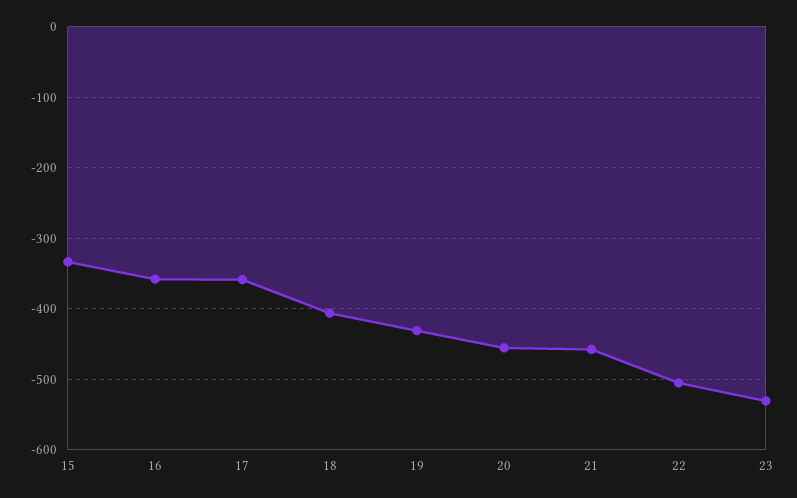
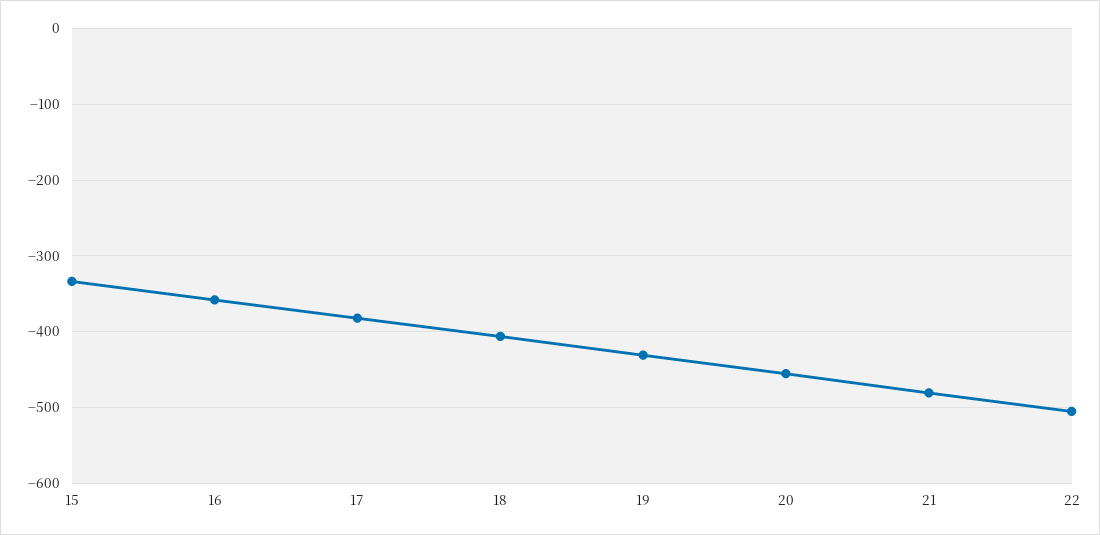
  {
    "15": -330,
    "16": -360,
-   "17": -360,
+   "17": -380,
    "18": -410,
    "19": -430,
    "20": -460,
-   "21": -460,
+   "21": -480,
-   "22": -510,
+   "22": -510
-   "23": -530
  }

